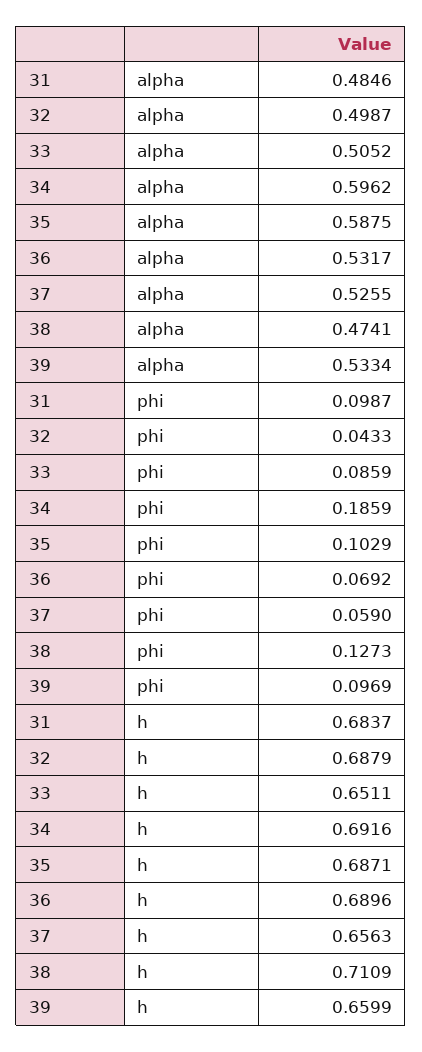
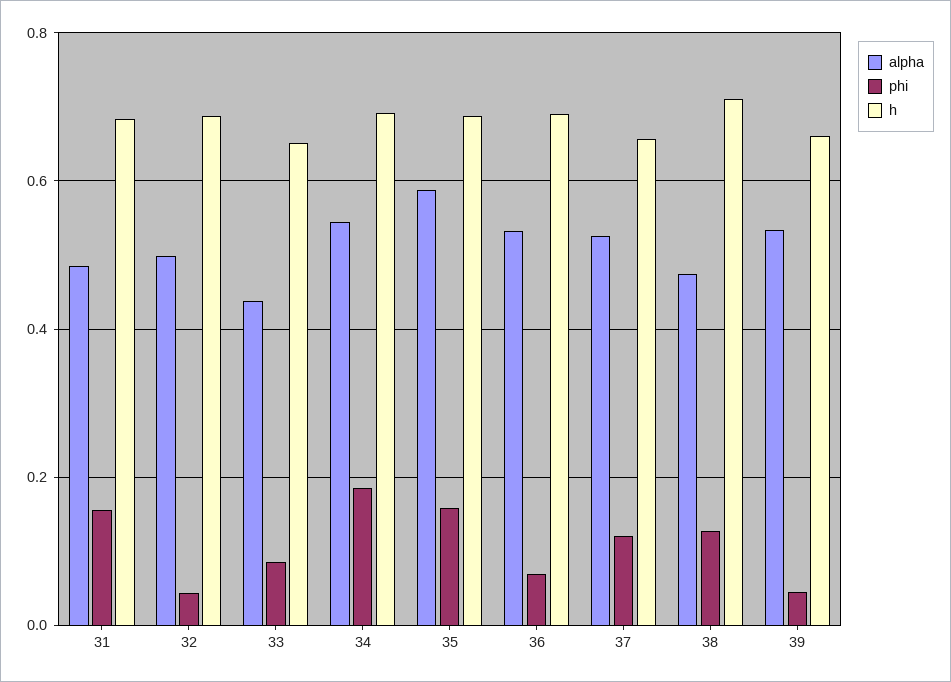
  {
    "alpha": {
      "31": 0.4846,
      "32": 0.4987,
-     "33": 0.5052,
+     "33": 0.44,
-     "34": 0.5962,
+     "34": 0.54,
      "35": 0.5875,
      "36": 0.5317,
      "37": 0.5255,
      "38": 0.4741,
      "39": 0.5334
    },
    "phi": {
-     "31": 0.0987,
+     "31": 0.16,
      "32": 0.0433,
      "33": 0.0859,
      "34": 0.1859,
-     "35": 0.1029,
+     "35": 0.16,
      "36": 0.0692,
-     "37": 0.059,
+     "37": 0.12,
      "38": 0.1273,
-     "39": 0.0969
+     "39": 0.04
    },
    "h": {
      "31": 0.6837,
      "32": 0.6879,
      "33": 0.6511,
      "34": 0.6916,
      "35": 0.6871,
      "36": 0.6896,
      "37": 0.6563,
      "38": 0.7109,
      "39": 0.6599
    }
  }

